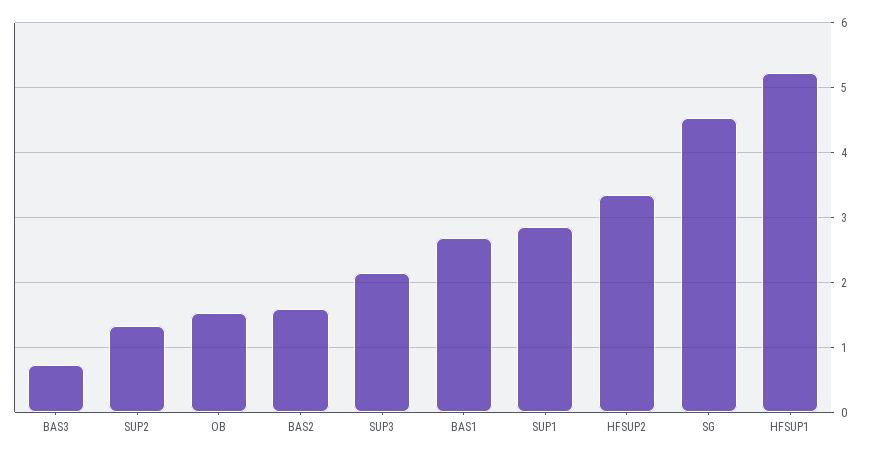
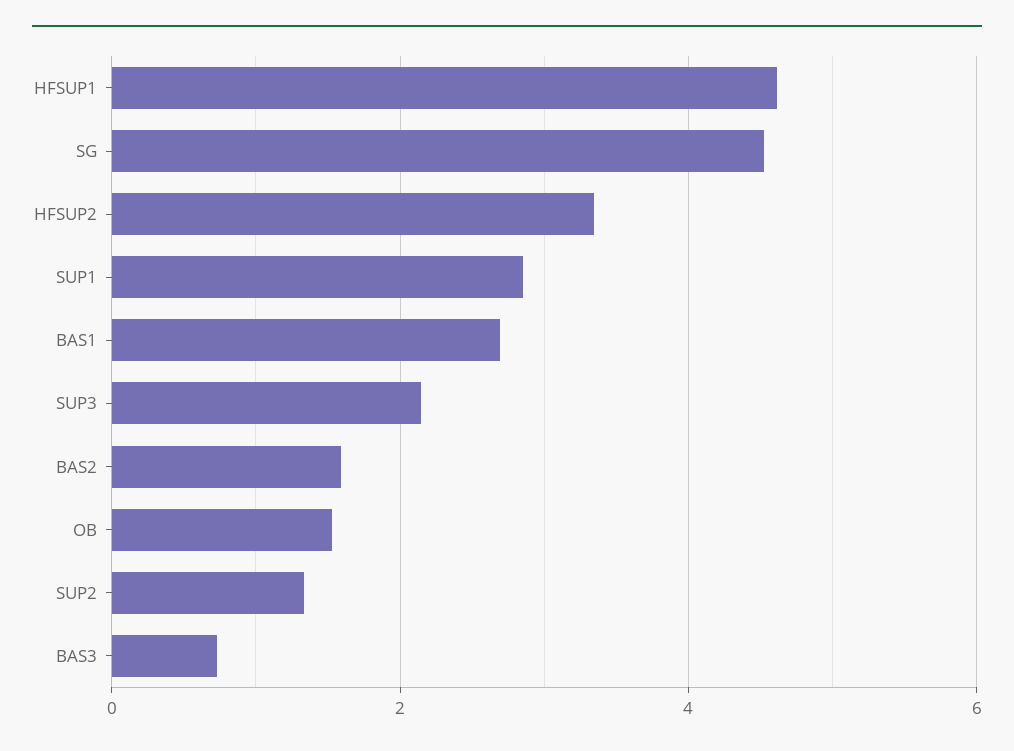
  {
    "BAS3": 0.7,
    "SUP2": 1.3,
    "OB": 1.5,
    "BAS2": 1.6,
    "SUP3": 2.1,
    "BAS1": 2.7,
    "SUP1": 2.9,
    "HFSUP2": 3.3,
    "SG": 4.5,
-   "HFSUP1": 5.2
+   "HFSUP1": 4.6
  }

